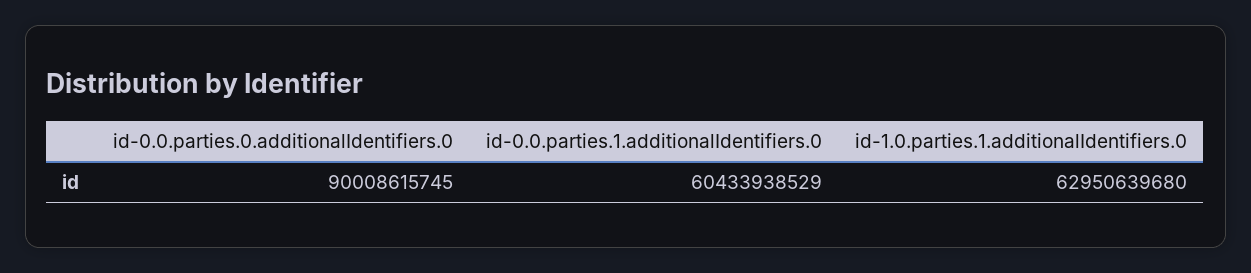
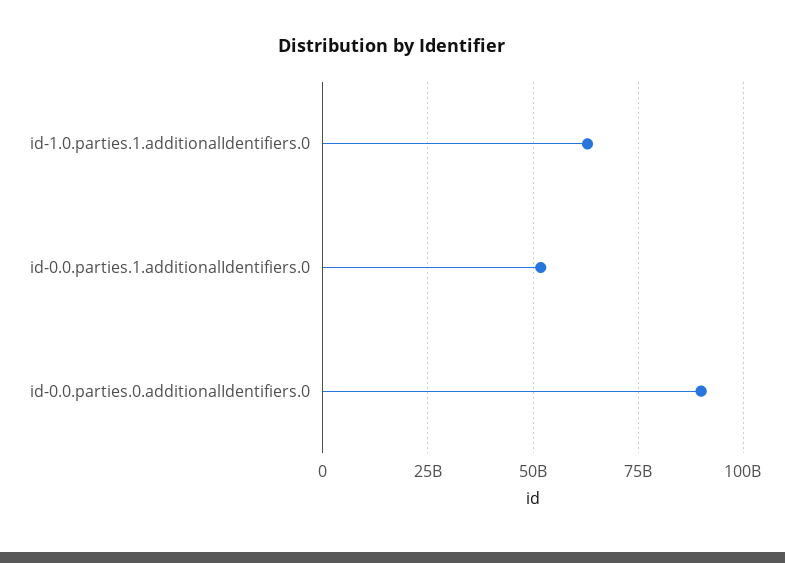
  {
    "id-0.0.parties.0.additionalIdentifiers.0": 90008615745,
-   "id-0.0.parties.1.additionalIdentifiers.0": 60433938529,
+   "id-0.0.parties.1.additionalIdentifiers.0": 52500000000,
    "id-1.0.parties.1.additionalIdentifiers.0": 62950639680
  }

